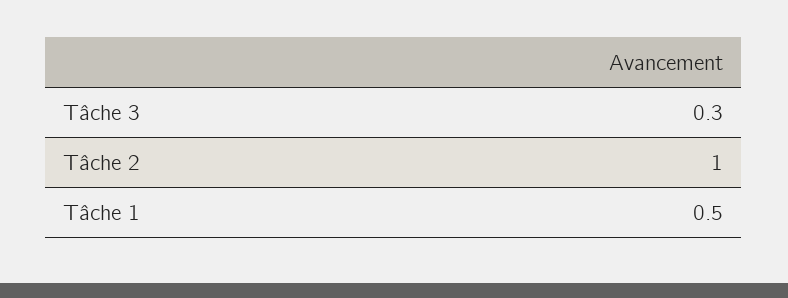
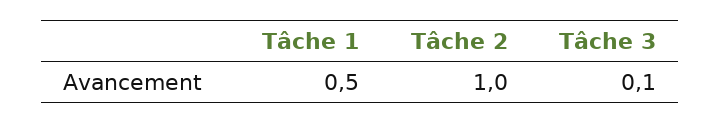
  {
-   "Tâche 3": 0.3,
+   "Tâche 3": 0.1,
    "Tâche 2": 1,
    "Tâche 1": 0.5
  }

